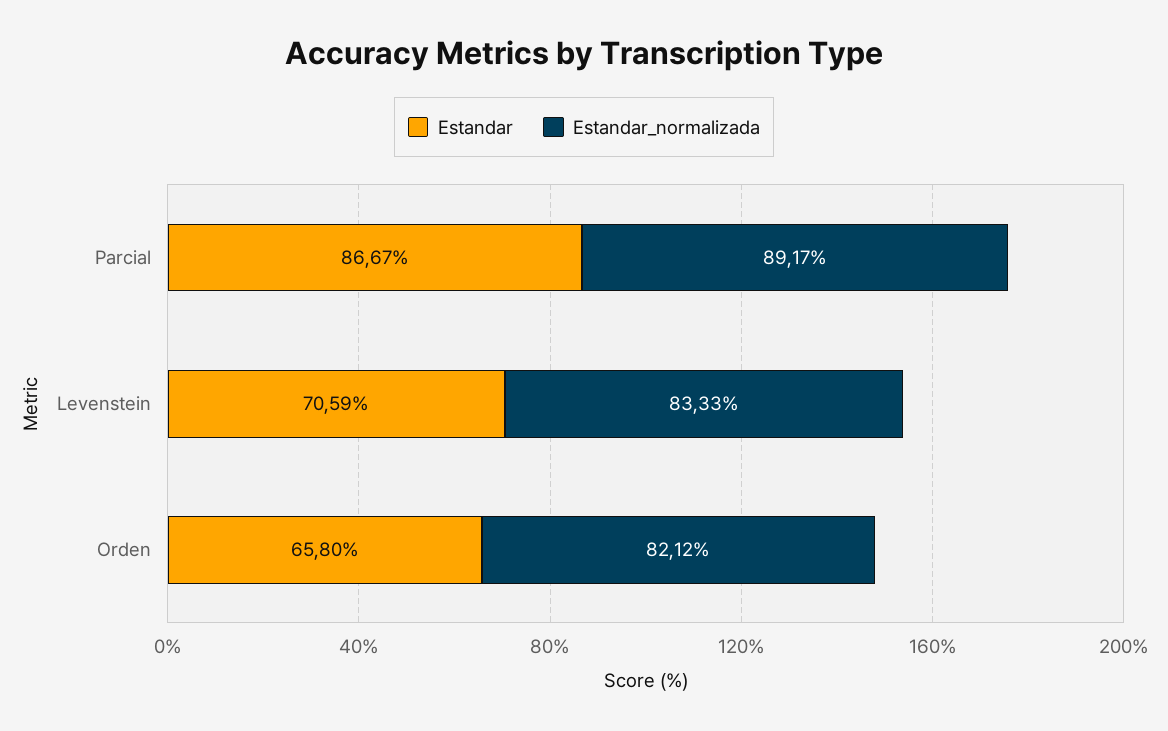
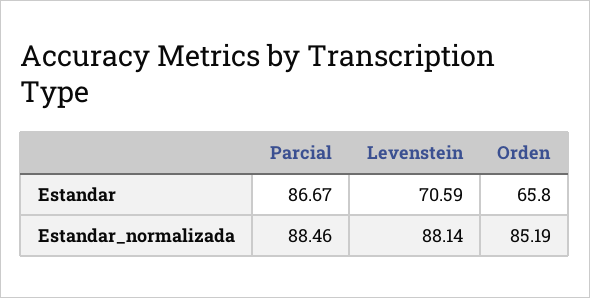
  {
    "Estandar": {
      "Parcial": 86.67,
      "Levenstein": 70.59,
      "Orden": 65.8
    },
    "Estandar_normalizada": {
-     "Parcial": 89.17,
+     "Parcial": 88.46,
-     "Levenstein": 83.33,
+     "Levenstein": 88.14,
-     "Orden": 82.12
+     "Orden": 85.19
    }
  }

